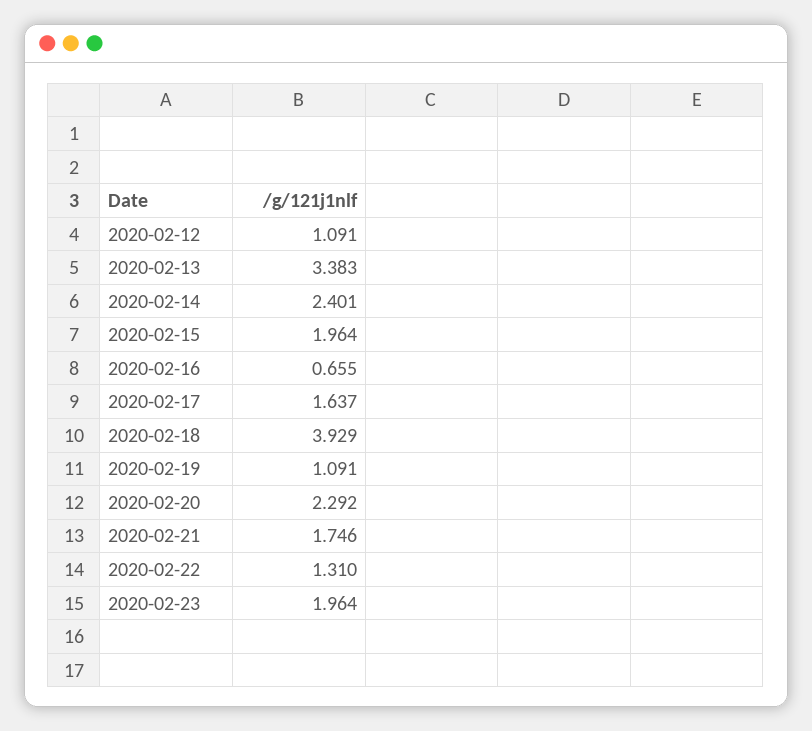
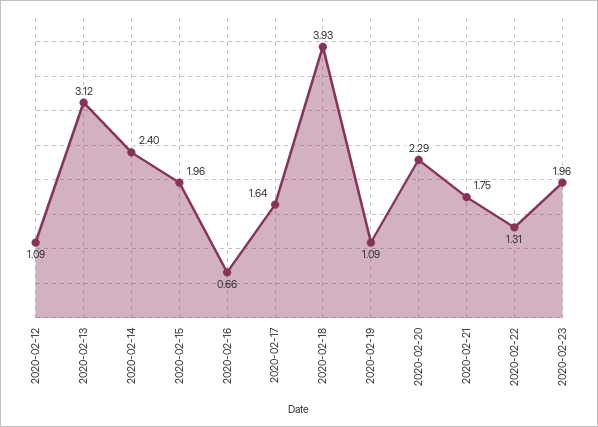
  {
    "2020-02-12": 1.091,
-   "2020-02-13": 3.383,
+   "2020-02-13": 3.12,
    "2020-02-14": 2.401,
    "2020-02-15": 1.964,
    "2020-02-16": 0.655,
    "2020-02-17": 1.637,
    "2020-02-18": 3.929,
    "2020-02-19": 1.091,
    "2020-02-20": 2.292,
    "2020-02-21": 1.746,
    "2020-02-22": 1.31,
    "2020-02-23": 1.964
  }

